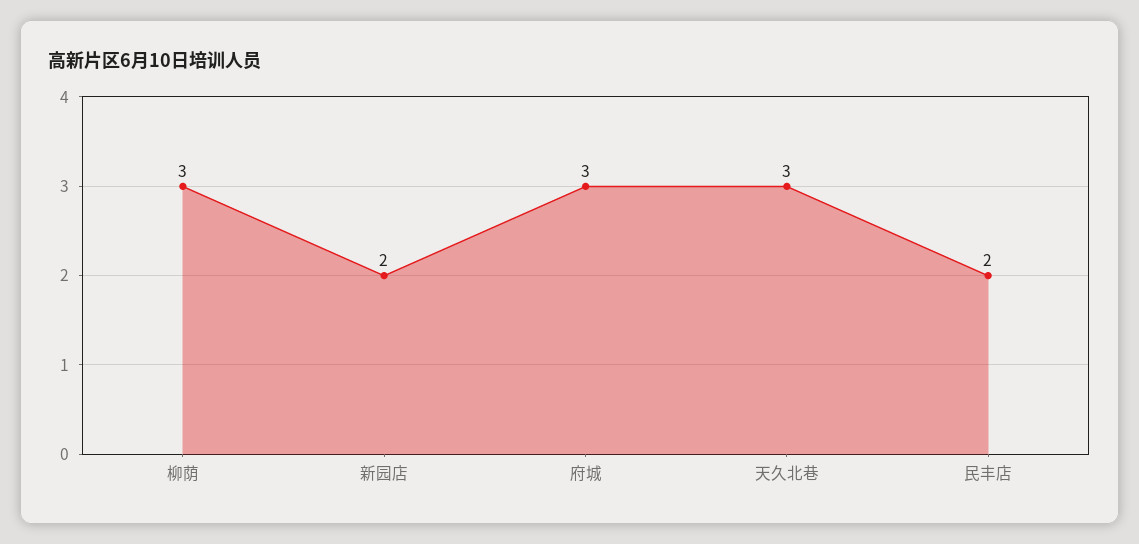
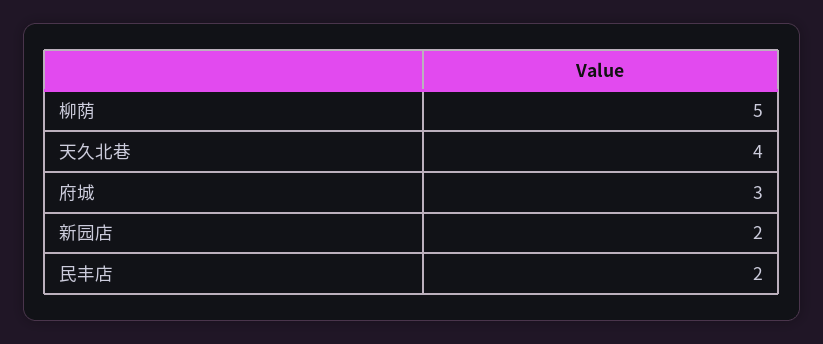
  {
-   "柳荫": 3,
+   "柳荫": 5,
    "新园店": 2,
    "府城": 3,
-   "天久北巷": 3,
+   "天久北巷": 4,
    "民丰店": 2
  }

